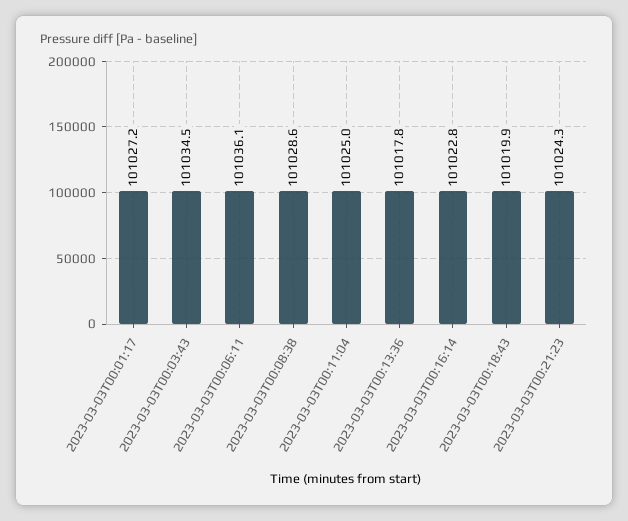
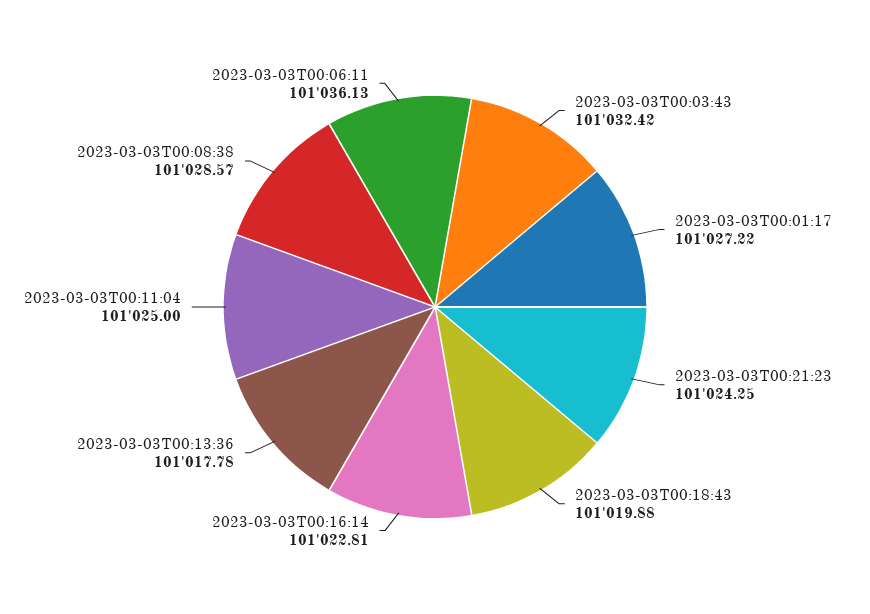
  {
    "2023-03-03T00:01:17": 101027.22,
-   "2023-03-03T00:03:43": 101034.5,
+   "2023-03-03T00:03:43": 101032.42,
    "2023-03-03T00:06:11": 101036.13,
    "2023-03-03T00:08:38": 101028.57,
    "2023-03-03T00:11:04": 101025,
    "2023-03-03T00:13:36": 101017.78,
    "2023-03-03T00:16:14": 101022.81,
    "2023-03-03T00:18:43": 101019.88,
    "2023-03-03T00:21:23": 101024.25
  }

